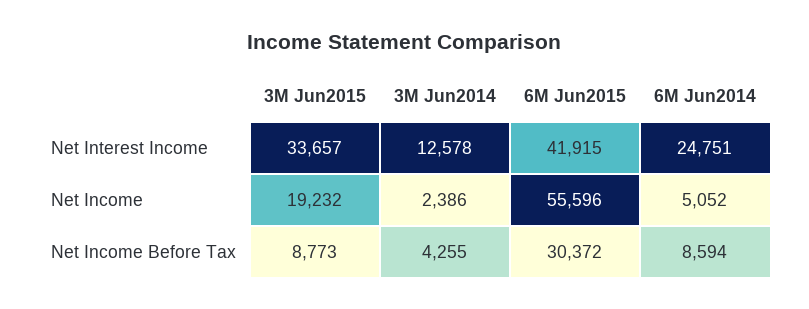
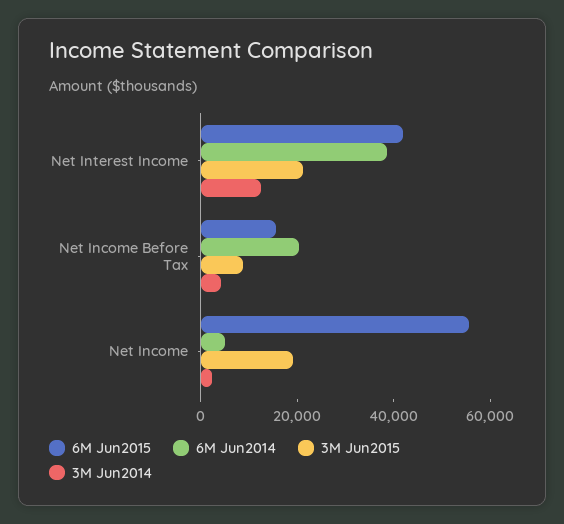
  {
    "3M Jun2015": {
-     "Net Interest Income": 33657,
+     "Net Interest Income": 20000,
      "Net Income": 19232,
      "Net Income Before Tax": 8773
    },
    "3M Jun2014": {
      "Net Interest Income": 12578,
      "Net Income": 2386,
      "Net Income Before Tax": 4255
    },
    "6M Jun2015": {
      "Net Interest Income": 41915,
      "Net Income": 55596,
-     "Net Income Before Tax": 30372
+     "Net Income Before Tax": 15000
    },
    "6M Jun2014": {
-     "Net Interest Income": 24751,
+     "Net Interest Income": 40000,
      "Net Income": 5052,
-     "Net Income Before Tax": 8594
+     "Net Income Before Tax": 20000
    }
  }

